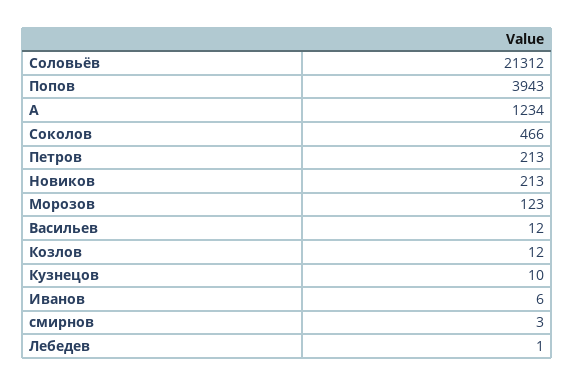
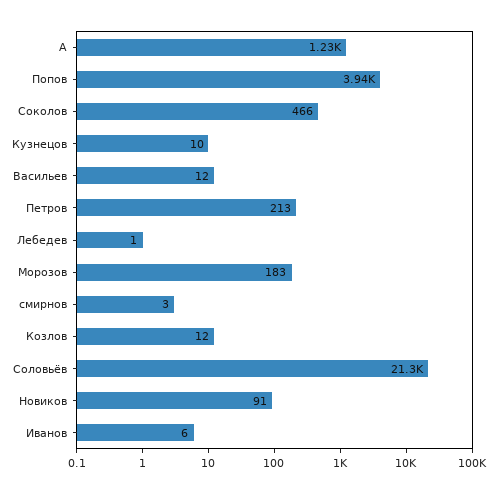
  {
    "Соловьёв": 21312,
    "Попов": 3943,
    "А": 1234,
    "Соколов": 466,
    "Петров": 213,
-   "Новиков": 213,
+   "Новиков": 91,
-   "Морозов": 123,
+   "Морозов": 183,
    "Васильев": 12,
    "Козлов": 12,
    "Кузнецов": 10,
    "Иванов": 6,
    "смирнов": 3,
    "Лебедев": 1
  }

